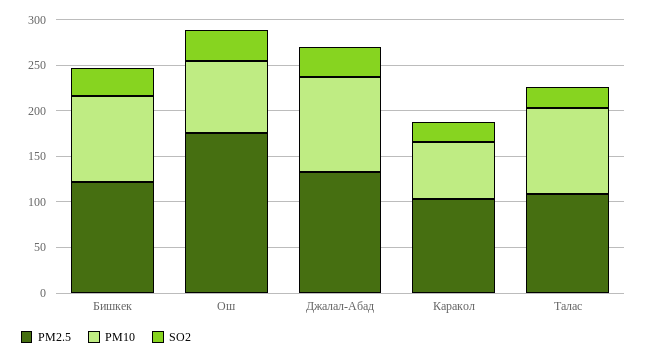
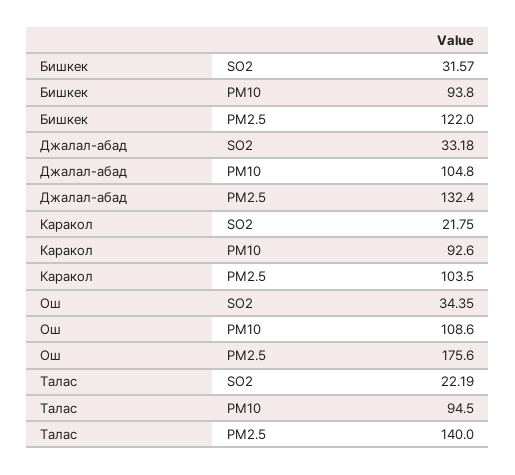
  {
    "PM2.5": {
      "Бишкек": 122,
      "Ош": 175.6,
      "Джалал-Абад": 132.4,
      "Каракол": 103.5,
-     "Талас": 110
+     "Талас": 140
    },
    "PM10": {
      "Бишкек": 93.8,
-     "Ош": 80,
+     "Ош": 108.6,
      "Джалал-Абад": 104.8,
-     "Каракол": 60,
+     "Каракол": 92.6,
      "Талас": 94.5
    },
    "SO2": {
      "Бишкек": 31.57,
      "Ош": 34.35,
      "Джалал-Абад": 33.18,
      "Каракол": 21.75,
      "Талас": 22.19
    }
  }

